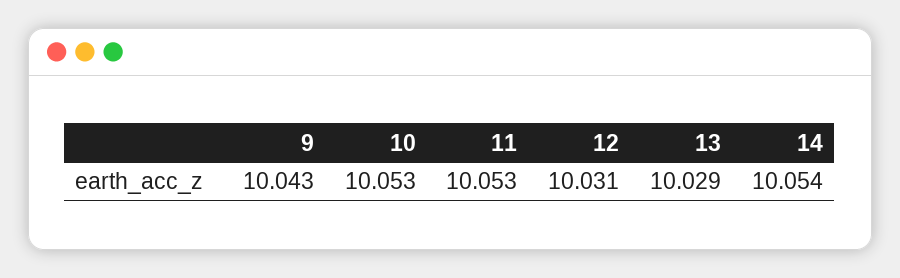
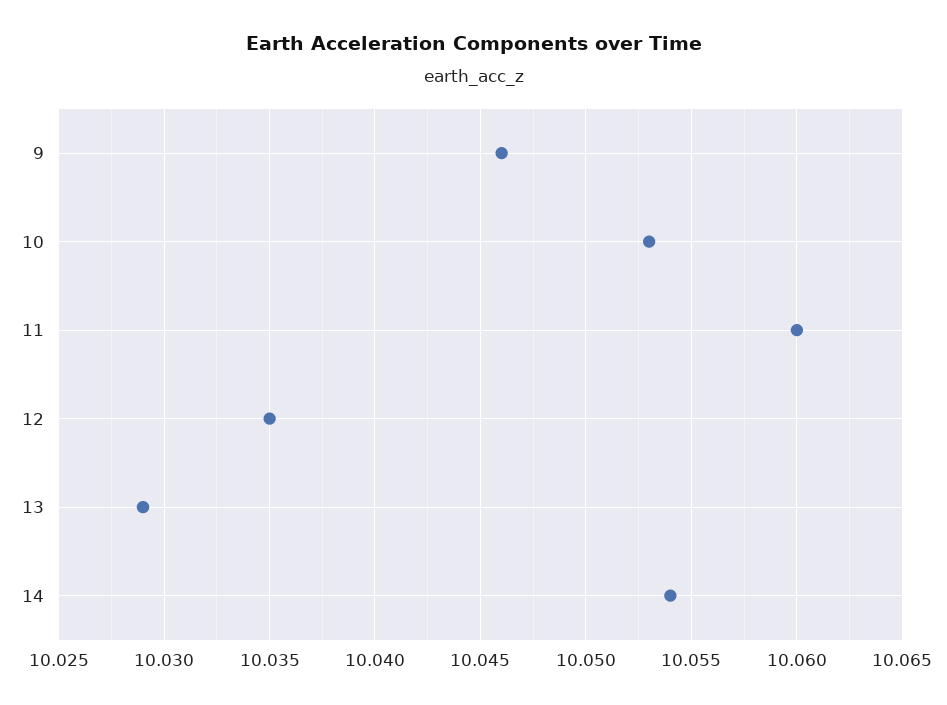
  {
-   "9": 10.043,
+   "9": 10.046,
    "10": 10.053,
-   "11": 10.053,
+   "11": 10.06,
-   "12": 10.031,
+   "12": 10.035,
    "13": 10.029,
    "14": 10.054
  }

